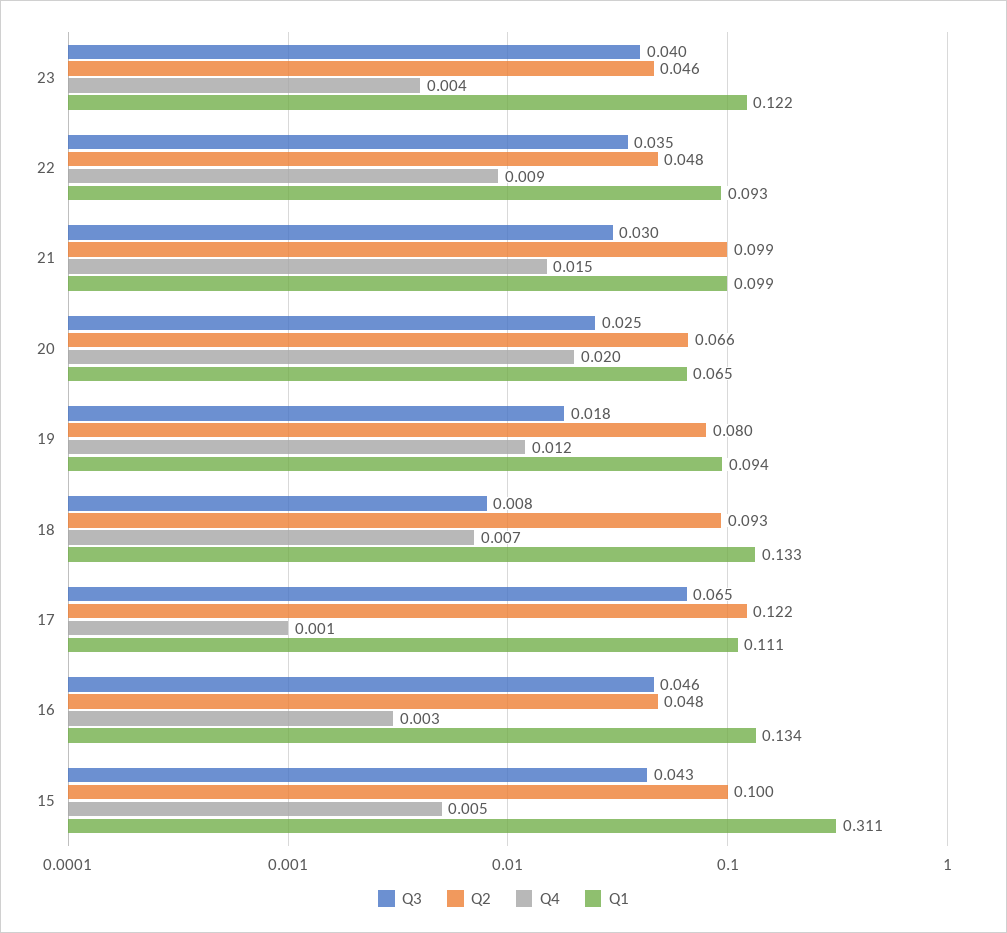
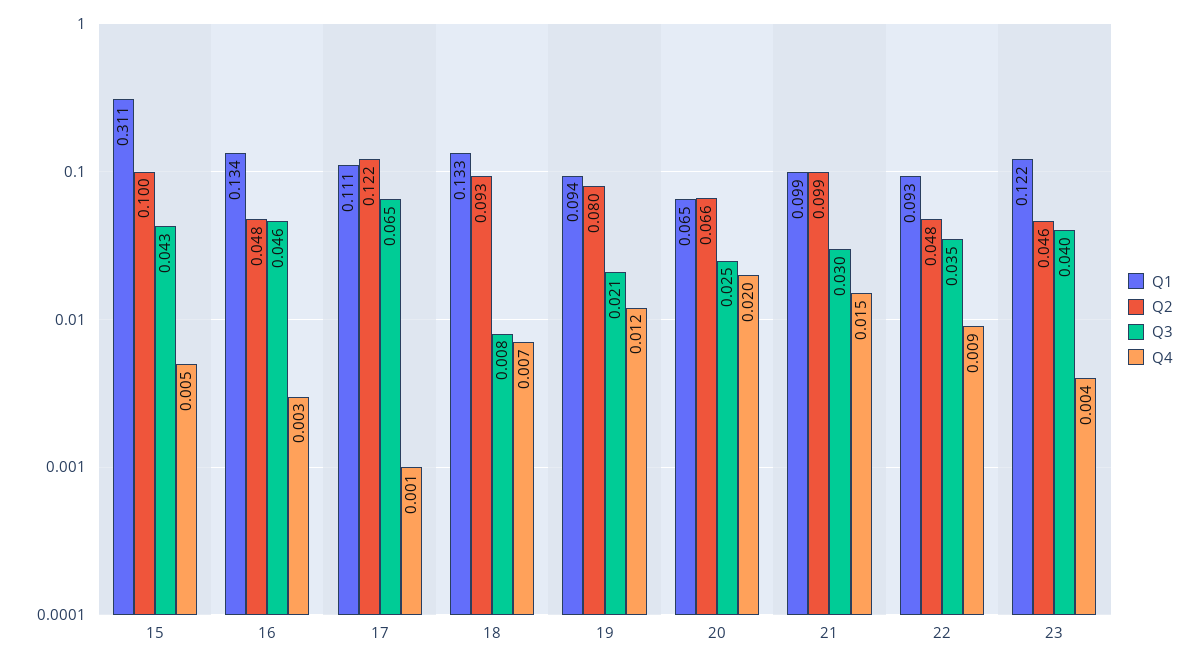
  {
    "Q3": {
      "23": 0.04,
      "22": 0.035,
      "21": 0.03,
      "20": 0.025,
-     "19": 0.018,
+     "19": 0.021,
      "18": 0.008,
      "17": 0.065,
      "16": 0.046,
      "15": 0.043
    },
    "Q2": {
      "23": 0.046,
      "22": 0.048,
      "21": 0.099,
      "20": 0.066,
      "19": 0.08,
      "18": 0.093,
      "17": 0.122,
      "16": 0.048,
      "15": 0.1
    },
    "Q4": {
      "23": 0.004,
      "22": 0.009,
      "21": 0.015,
      "20": 0.02,
      "19": 0.012,
      "18": 0.007,
      "17": 0.001,
      "16": 0.003,
      "15": 0.005
    },
    "Q1": {
      "23": 0.122,
      "22": 0.093,
      "21": 0.099,
      "20": 0.065,
      "19": 0.094,
      "18": 0.133,
      "17": 0.111,
      "16": 0.134,
      "15": 0.311
    }
  }

